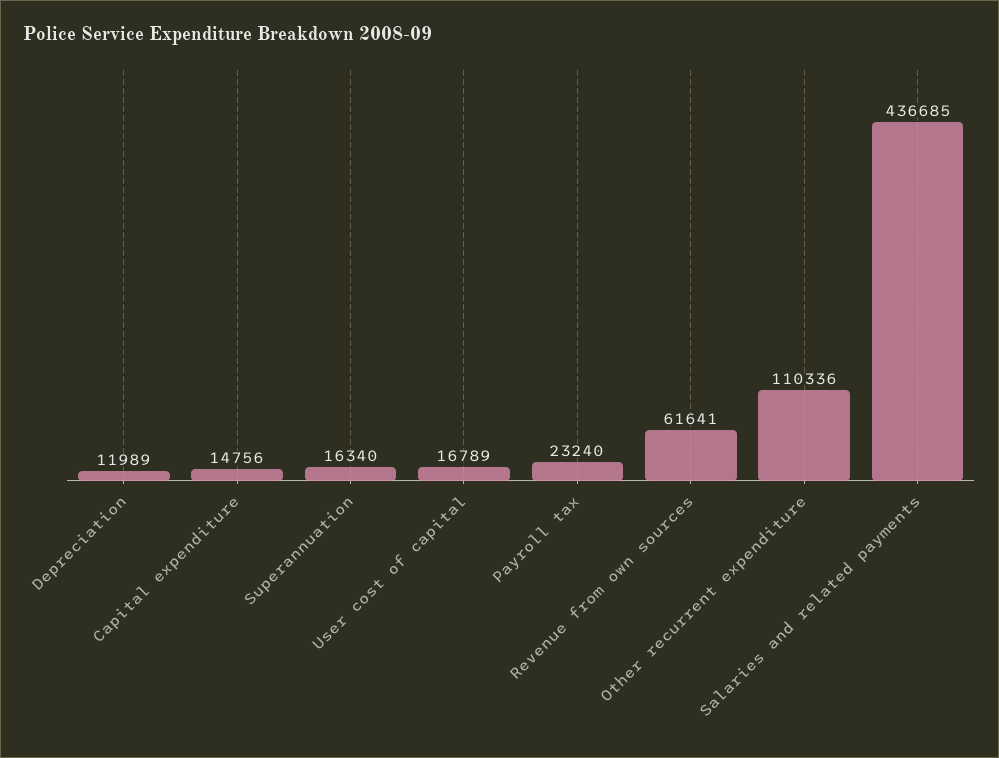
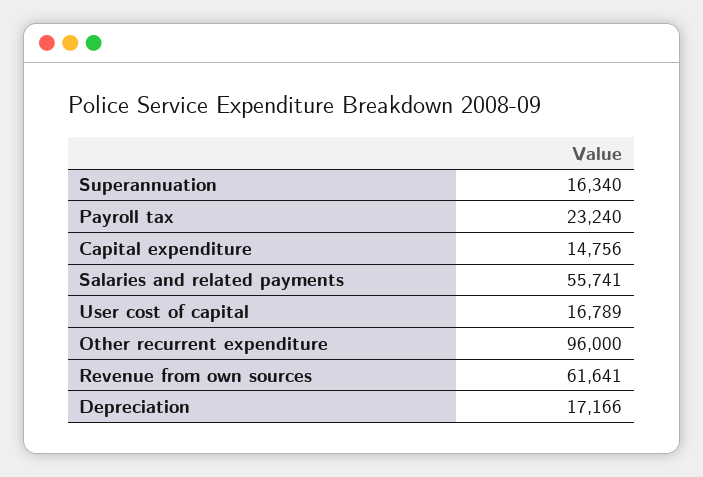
  {
-   "Depreciation": 11989,
+   "Depreciation": 17166,
    "Capital expenditure": 14756,
    "Superannuation": 16340,
    "User cost of capital": 16789,
    "Payroll tax": 23240,
    "Revenue from own sources": 61641,
-   "Other recurrent expenditure": 110336,
+   "Other recurrent expenditure": 96000,
-   "Salaries and related payments": 436685
+   "Salaries and related payments": 55741
  }

